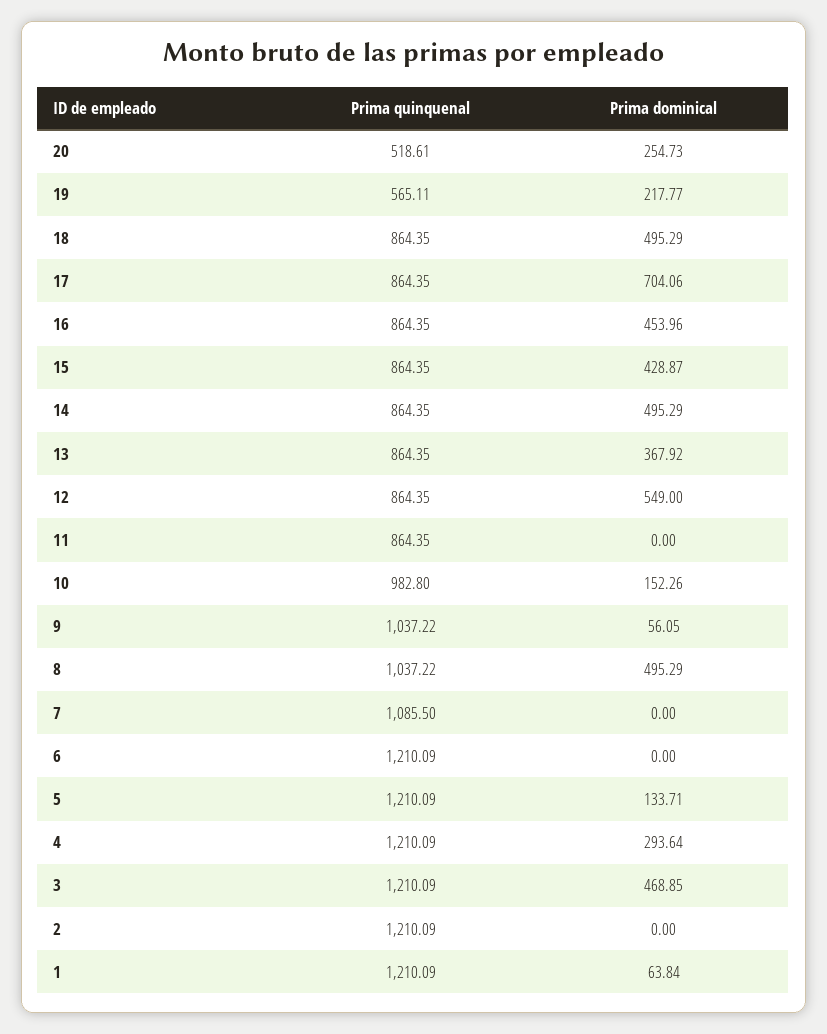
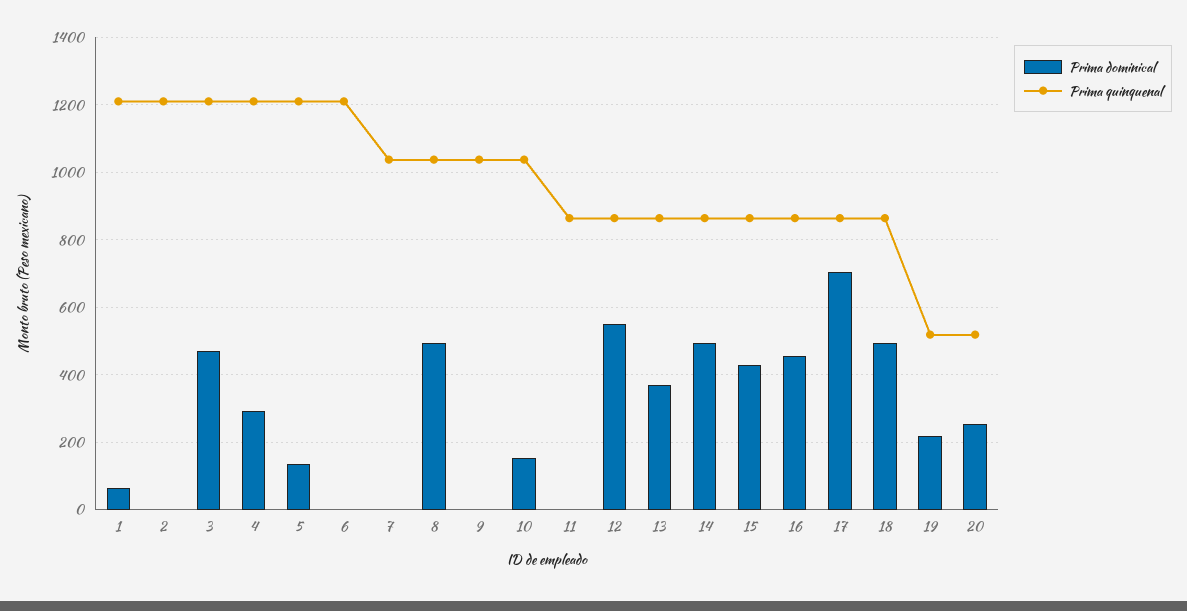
  {
    "Prima quinquenal": {
      "20": 518.61,
-     "19": 565.11,
+     "19": 520,
      "18": 864.35,
      "17": 864.35,
      "16": 864.35,
      "15": 864.35,
      "14": 864.35,
      "13": 864.35,
      "12": 864.35,
      "11": 864.35,
-     "10": 982.8,
+     "10": 1040,
      "9": 1037.22,
      "8": 1037.22,
-     "7": 1085.5,
+     "7": 1040,
      "6": 1210.09,
      "5": 1210.09,
      "4": 1210.09,
      "3": 1210.09,
      "2": 1210.09,
      "1": 1210.09
    },
    "Prima dominical": {
      "20": 254.73,
      "19": 217.77,
      "18": 495.29,
      "17": 704.06,
      "16": 453.96,
      "15": 428.87,
      "14": 495.29,
      "13": 367.92,
      "12": 549,
      "11": 0,
      "10": 152.26,
-     "9": 56.05,
+     "9": 0,
      "8": 495.29,
      "7": 0,
      "6": 0,
      "5": 133.71,
      "4": 293.64,
      "3": 468.85,
      "2": 0,
      "1": 63.84
    }
  }

